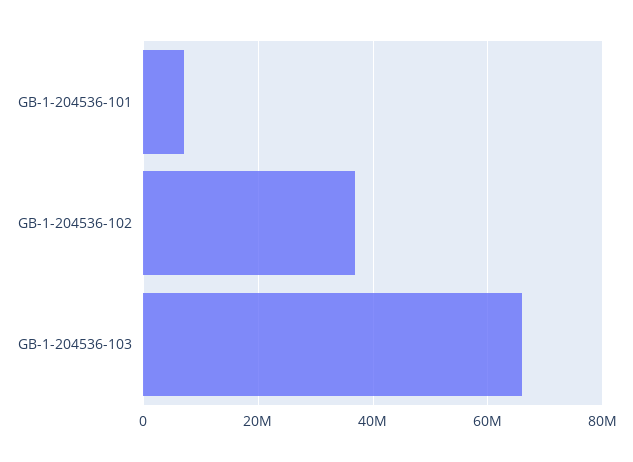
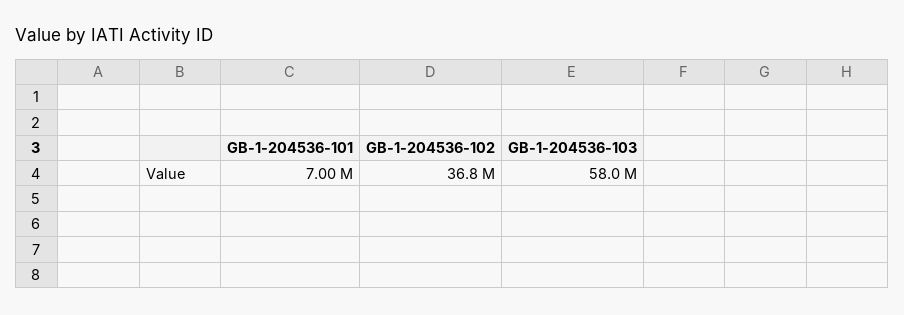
  {
    "GB-1-204536-101": 7000000,
    "GB-1-204536-102": 36800000,
-   "GB-1-204536-103": 66000000
+   "GB-1-204536-103": 58000000
  }

